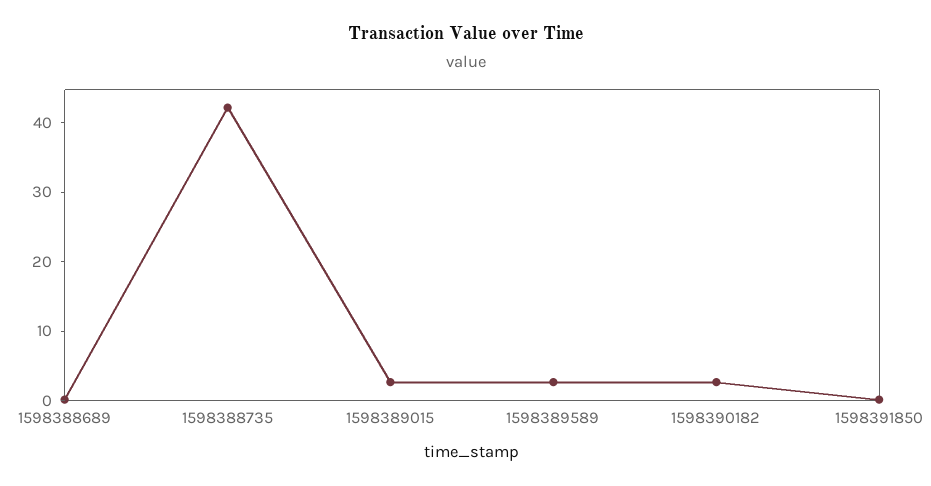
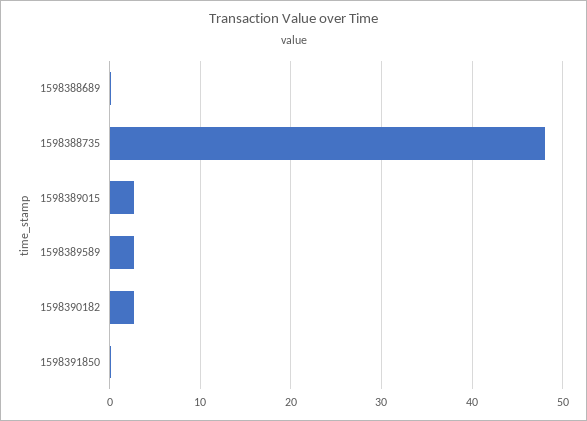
  {
    "1598388689": 0,
-   "1598388735": 42,
+   "1598388735": 48,
    "1598389015": 3,
    "1598389589": 3,
    "1598390182": 3,
    "1598391850": 0
  }

